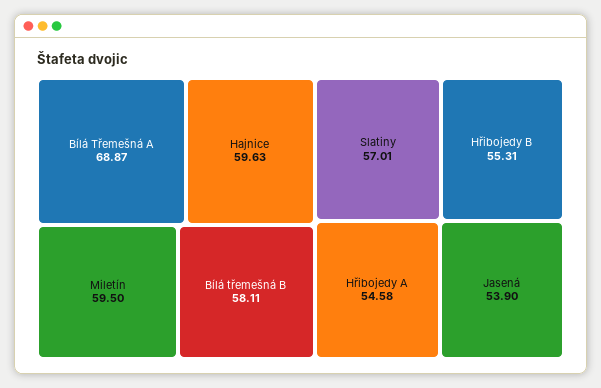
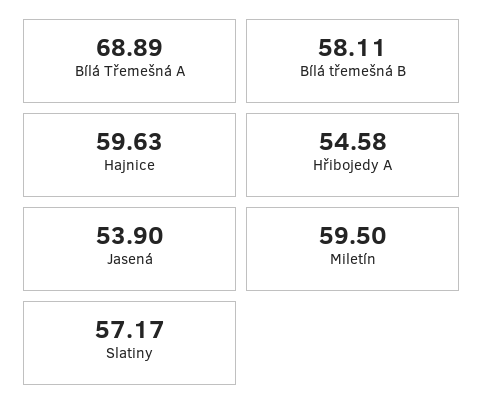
  {
-   "Bílá Třemešná A": 68.87,
+   "Bílá Třemešná A": 68.89,
    "Hajnice": 59.63,
    "Miletín": 59.5,
    "Bílá třemešná B": 58.11,
-   "Slatiny": 57.01,
+   "Slatiny": 57.17,
-   "Hřibojedy B": 55.31,
    "Hřibojedy A": 54.58,
    "Jasená": 53.9
  }

